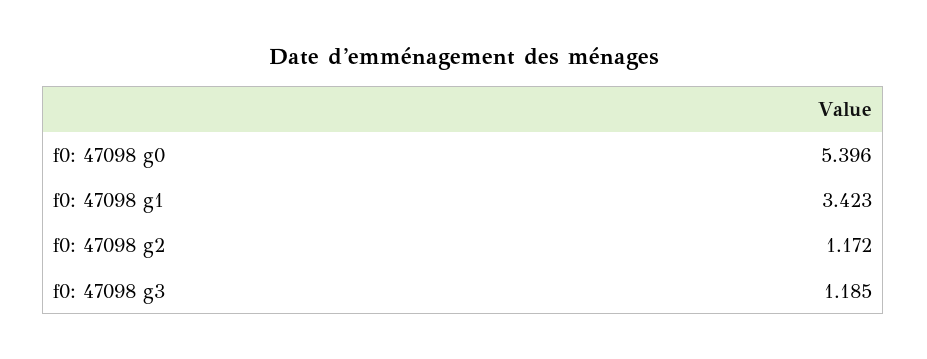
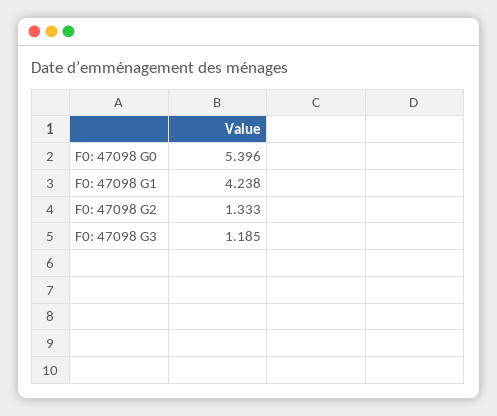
  {
    "f0: 47098 g0": 5.396,
-   "f0: 47098 g1": 3.423,
+   "f0: 47098 g1": 4.238,
-   "f0: 47098 g2": 1.172,
+   "f0: 47098 g2": 1.333,
    "f0: 47098 g3": 1.185
  }

